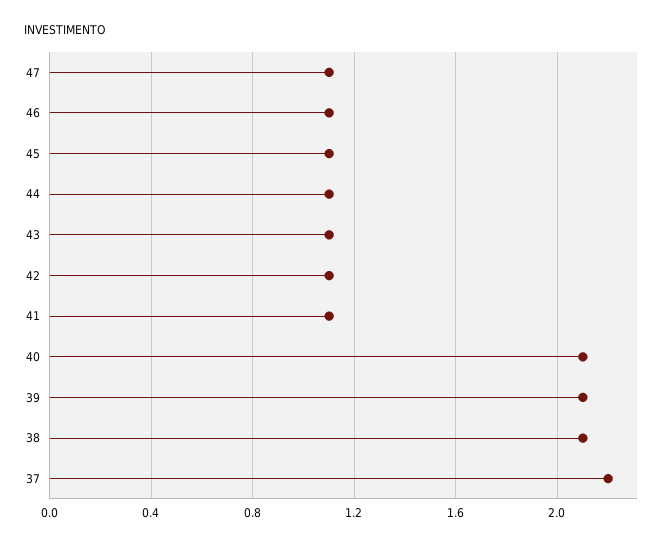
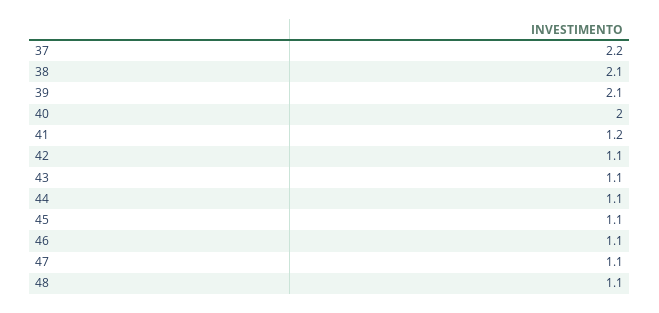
  {
    "47": 1.1,
    "46": 1.1,
    "45": 1.1,
    "44": 1.1,
    "43": 1.1,
    "42": 1.1,
-   "41": 1.1,
+   "41": 1.2,
-   "40": 2.1,
+   "40": 2,
    "39": 2.1,
    "38": 2.1,
-   "37": 2.2
+   "37": 2.2,
+   "48": 1.1
  }

